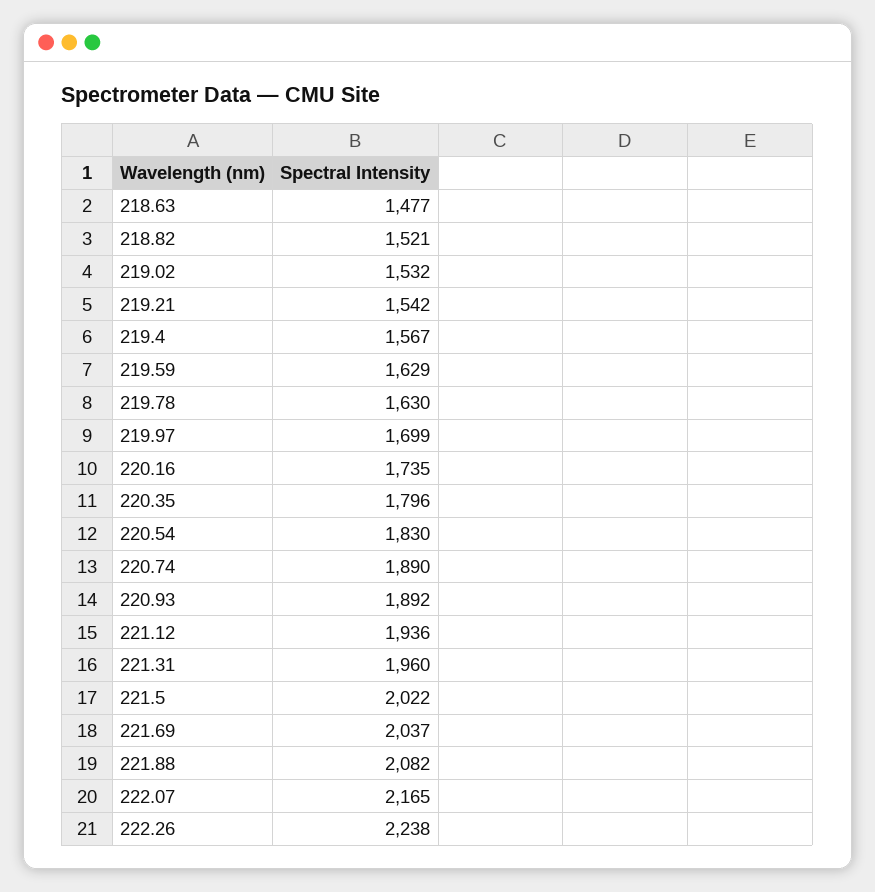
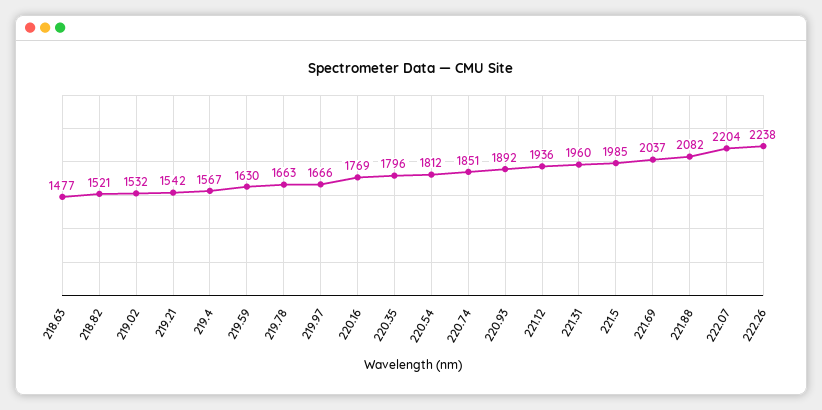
  {
    "218.63": 1477,
    "218.82": 1521,
    "219.02": 1532,
    "219.21": 1542,
    "219.4": 1567,
-   "219.59": 1629,
+   "219.59": 1630,
-   "219.78": 1630,
+   "219.78": 1663,
-   "219.97": 1699,
+   "219.97": 1666,
-   "220.16": 1735,
+   "220.16": 1769,
    "220.35": 1796,
-   "220.54": 1830,
+   "220.54": 1812,
-   "220.74": 1890,
+   "220.74": 1851,
    "220.93": 1892,
    "221.12": 1936,
    "221.31": 1960,
-   "221.5": 2022,
+   "221.5": 1985,
    "221.69": 2037,
    "221.88": 2082,
-   "222.07": 2165,
+   "222.07": 2204,
    "222.26": 2238
  }

